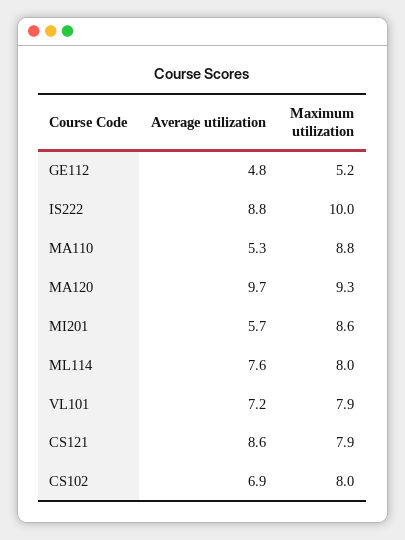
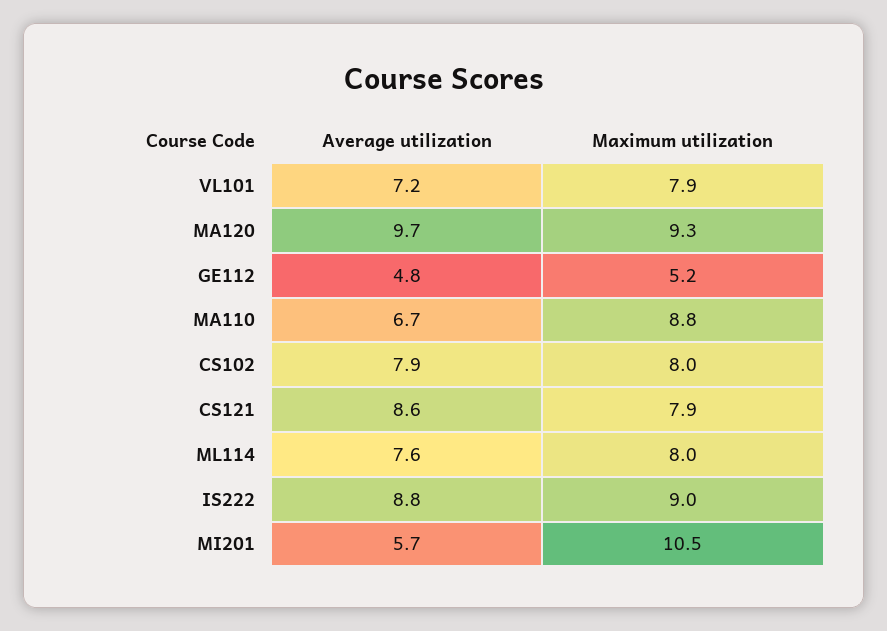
  {
    "Average utilization": {
      "GE112": 4.8,
      "IS222": 8.8,
-     "MA110": 5.3,
+     "MA110": 6.7,
      "MA120": 9.7,
      "MI201": 5.7,
      "ML114": 7.6,
      "VL101": 7.2,
      "CS121": 8.6,
-     "CS102": 6.9
+     "CS102": 7.9
    },
    "Maximum utilization": {
      "GE112": 5.2,
-     "IS222": 10,
+     "IS222": 9,
      "MA110": 8.8,
      "MA120": 9.3,
-     "MI201": 8.6,
+     "MI201": 10.5,
      "ML114": 8,
      "VL101": 7.9,
      "CS121": 7.9,
      "CS102": 8
    }
  }

